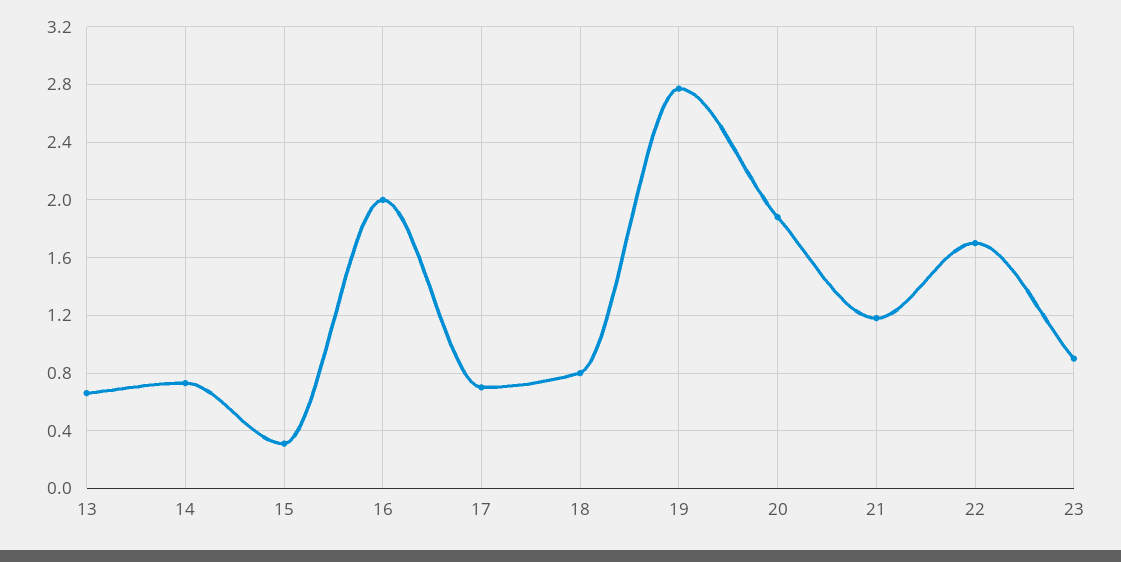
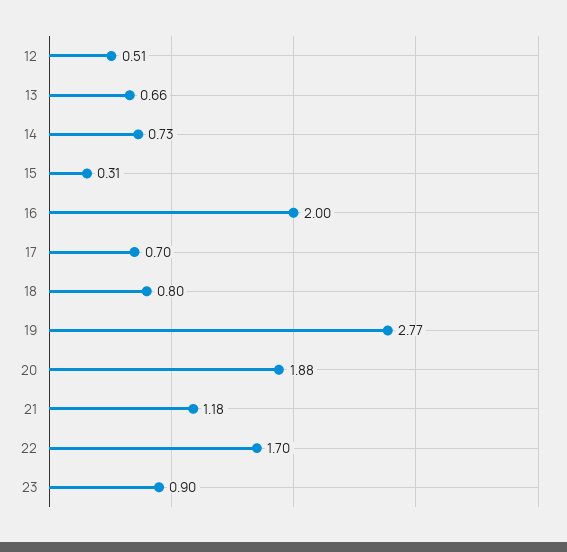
  {
    "13": 0.66,
    "14": 0.73,
    "15": 0.31,
    "16": 2,
    "17": 0.7,
    "18": 0.8,
    "19": 2.77,
    "20": 1.88,
    "21": 1.18,
    "22": 1.7,
-   "23": 0.9
+   "23": 0.9,
+   "12": 0.51
  }

